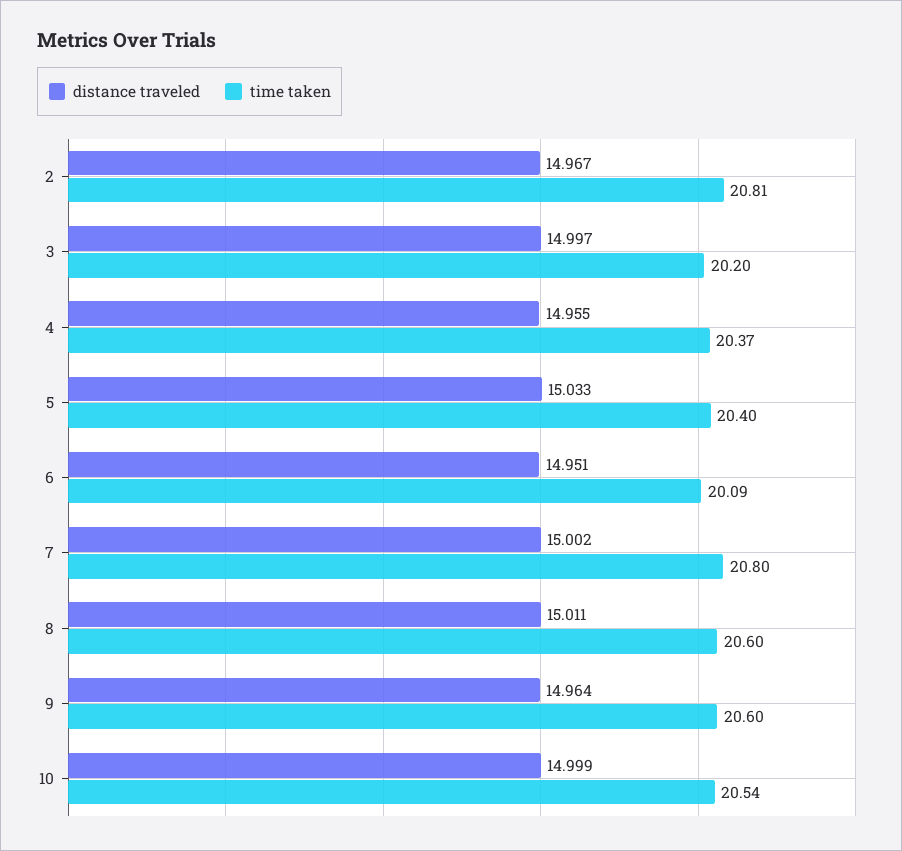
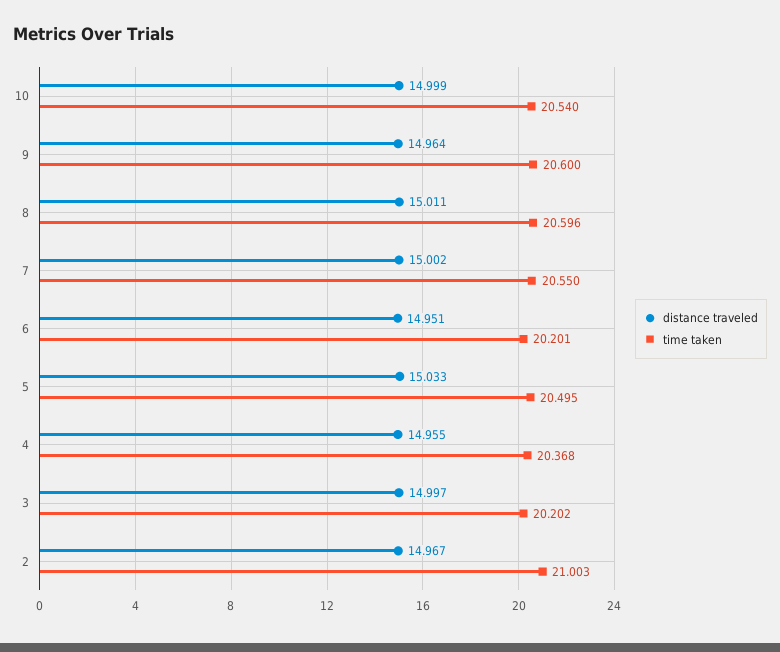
  {
    "distance traveled": {
      "2": 14.967,
      "3": 14.997,
      "4": 14.955,
      "5": 15.033,
      "6": 14.951,
      "7": 15.002,
      "8": 15.011,
      "9": 14.964,
      "10": 14.999
    },
    "time taken": {
-     "2": 20.81,
+     "2": 21.003,
      "3": 20.202,
      "4": 20.368,
-     "5": 20.4,
+     "5": 20.495,
-     "6": 20.09,
+     "6": 20.201,
-     "7": 20.8,
+     "7": 20.55,
      "8": 20.596,
      "9": 20.6,
      "10": 20.54
    }
  }

